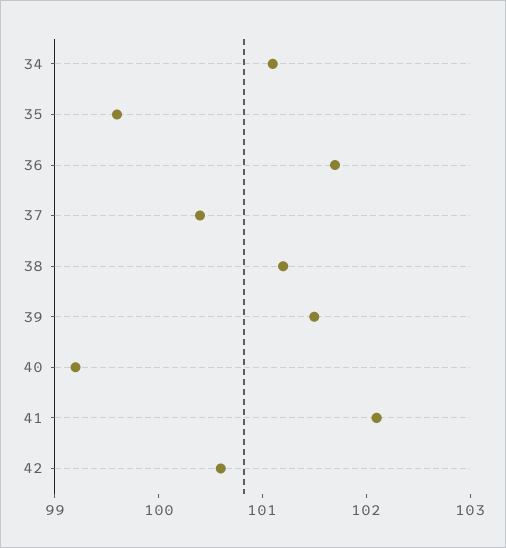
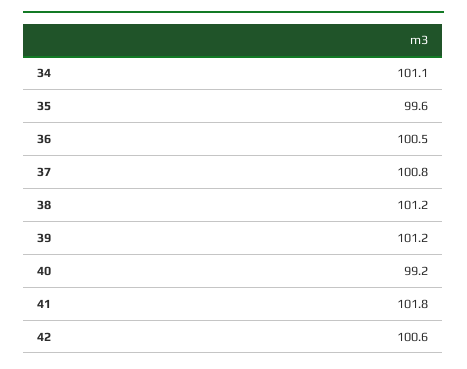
  {
    "34": 101.1,
    "35": 99.6,
-   "36": 101.7,
+   "36": 100.5,
-   "37": 100.4,
+   "37": 100.8,
    "38": 101.2,
-   "39": 101.5,
+   "39": 101.2,
    "40": 99.2,
-   "41": 102.1,
+   "41": 101.8,
    "42": 100.6
  }

